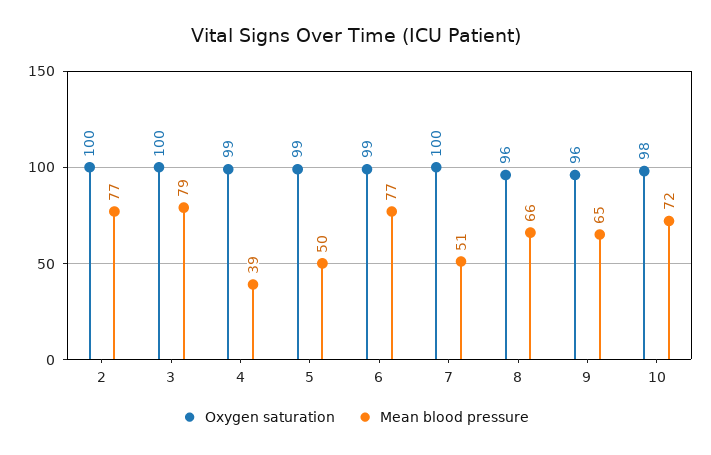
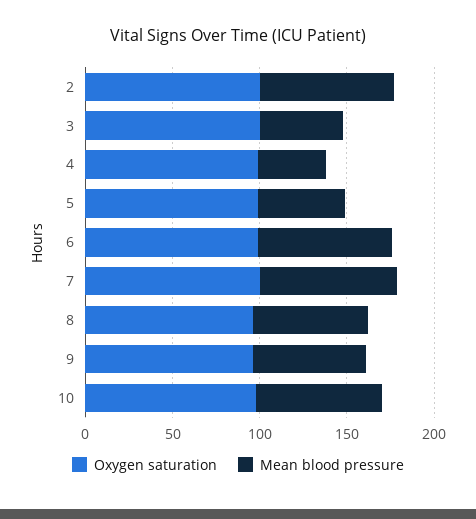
  {
    "Oxygen saturation": {
      "2": 100,
      "3": 100,
      "4": 99,
      "5": 99,
      "6": 99,
      "7": 100,
      "8": 96,
      "9": 96,
      "10": 98
    },
    "Mean blood pressure": {
      "2": 77,
-     "3": 79,
+     "3": 50,
      "4": 39,
      "5": 50,
      "6": 77,
-     "7": 51,
+     "7": 80,
      "8": 66,
      "9": 65,
      "10": 72
    }
  }

